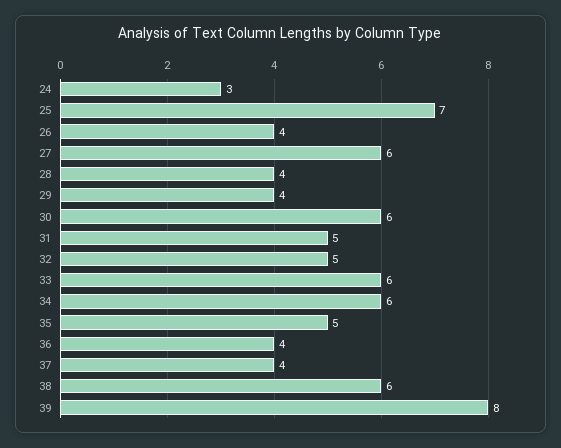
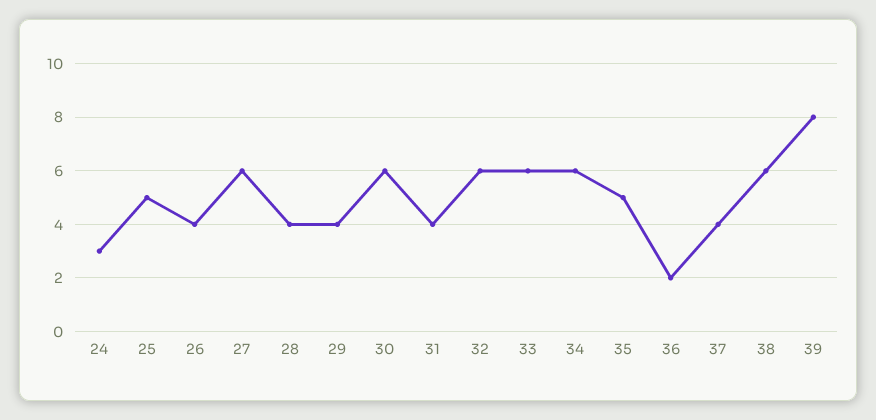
  {
    "24": 3,
-   "25": 7,
+   "25": 5,
    "26": 4,
    "27": 6,
    "28": 4,
    "29": 4,
    "30": 6,
-   "31": 5,
+   "31": 4,
-   "32": 5,
+   "32": 6,
    "33": 6,
    "34": 6,
    "35": 5,
-   "36": 4,
+   "36": 2,
    "37": 4,
    "38": 6,
    "39": 8
  }

